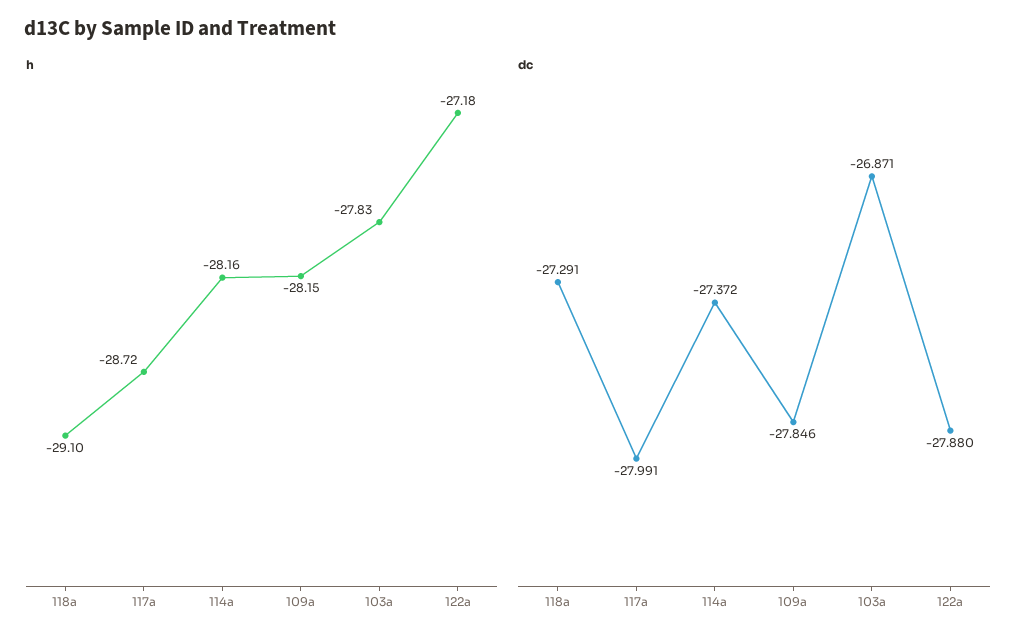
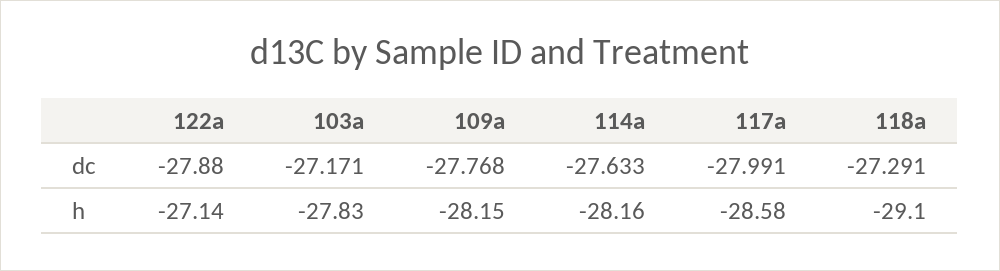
  {
    "h": {
      "118a": -29.1,
-     "117a": -28.72,
+     "117a": -28.58,
      "114a": -28.16,
      "109a": -28.15,
      "103a": -27.83,
-     "122a": -27.18
+     "122a": -27.14
    },
    "dc": {
      "118a": -27.291,
      "117a": -27.991,
-     "114a": -27.372,
+     "114a": -27.633,
-     "109a": -27.846,
+     "109a": -27.768,
-     "103a": -26.871,
+     "103a": -27.171,
      "122a": -27.88
    }
  }

